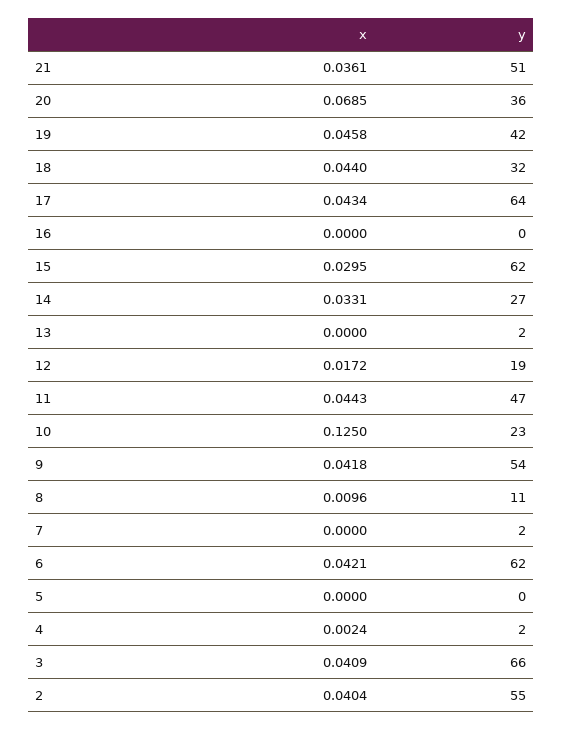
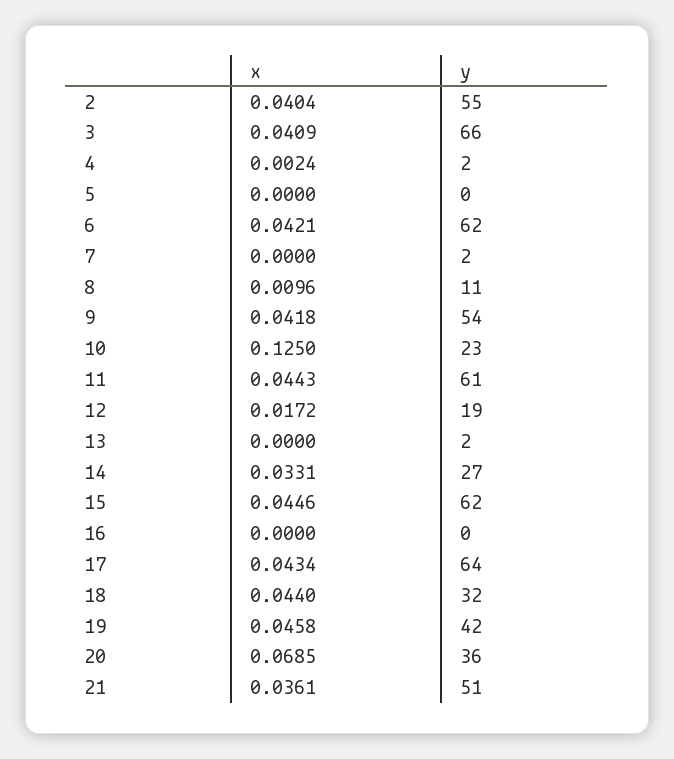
  {
    "x": {
      "21": 0.0361,
      "20": 0.0685,
      "19": 0.0458,
      "18": 0.044,
      "17": 0.0434,
      "16": 0,
-     "15": 0.0295,
+     "15": 0.0446,
      "14": 0.0331,
      "13": 0,
      "12": 0.0172,
      "11": 0.0443,
      "10": 0.125,
      "9": 0.0418,
      "8": 0.0096,
      "7": 0,
      "6": 0.0421,
      "5": 0,
      "4": 0.0024,
      "3": 0.0409,
      "2": 0.0404
    },
    "y": {
      "21": 51,
      "20": 36,
      "19": 42,
      "18": 32,
      "17": 64,
      "16": 0,
      "15": 62,
      "14": 27,
      "13": 2,
      "12": 19,
-     "11": 47,
+     "11": 61,
      "10": 23,
      "9": 54,
      "8": 11,
      "7": 2,
      "6": 62,
      "5": 0,
      "4": 2,
      "3": 66,
      "2": 55
    }
  }

